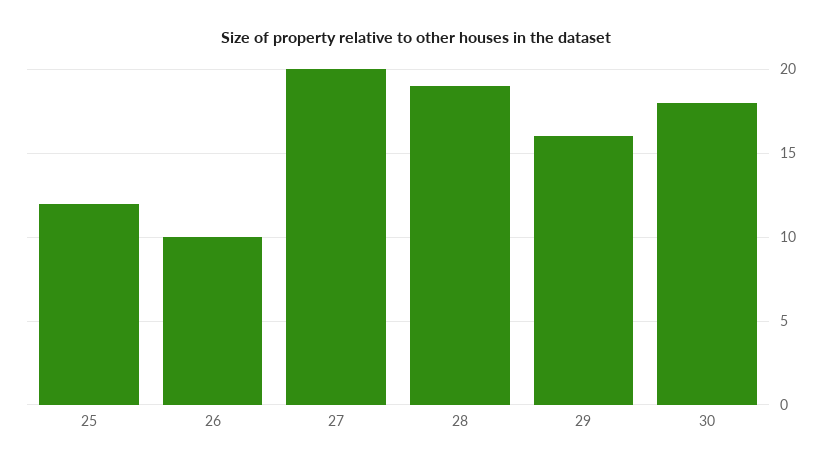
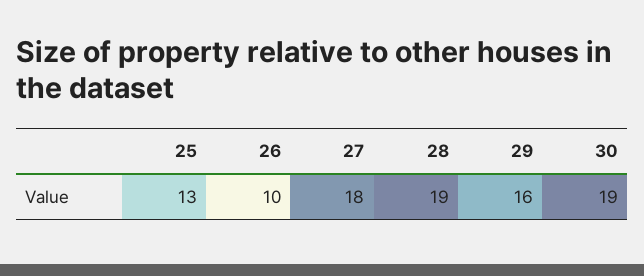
  {
-   "25": 12,
+   "25": 13,
    "26": 10,
-   "27": 20,
+   "27": 18,
    "28": 19,
    "29": 16,
-   "30": 18
+   "30": 19
  }

